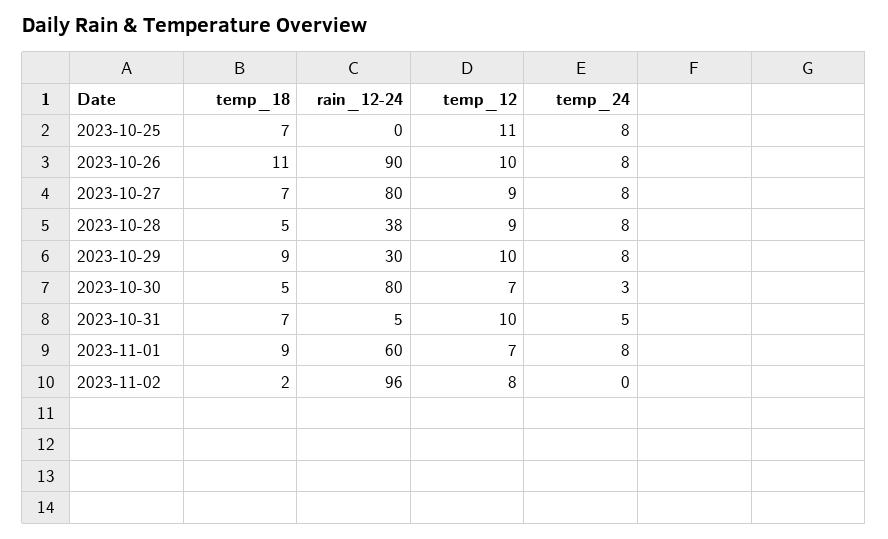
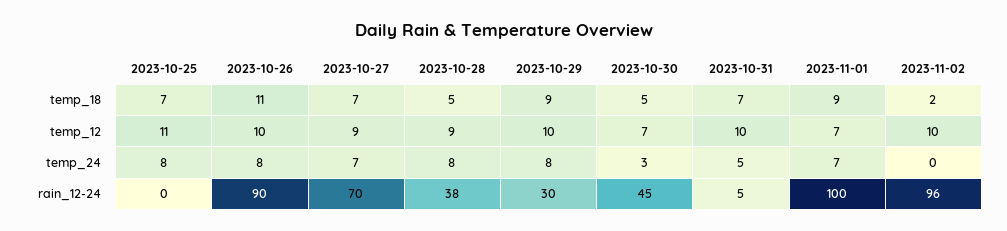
  {
    "temp_18": {
      "2023-10-25": 7,
      "2023-10-26": 11,
      "2023-10-27": 7,
      "2023-10-28": 5,
      "2023-10-29": 9,
      "2023-10-30": 5,
      "2023-10-31": 7,
      "2023-11-01": 9,
      "2023-11-02": 2
    },
    "rain_12-24": {
      "2023-10-25": 0,
      "2023-10-26": 90,
-     "2023-10-27": 80,
+     "2023-10-27": 70,
      "2023-10-28": 38,
      "2023-10-29": 30,
-     "2023-10-30": 80,
+     "2023-10-30": 45,
      "2023-10-31": 5,
-     "2023-11-01": 60,
+     "2023-11-01": 100,
      "2023-11-02": 96
    },
    "temp_12": {
      "2023-10-25": 11,
      "2023-10-26": 10,
      "2023-10-27": 9,
      "2023-10-28": 9,
      "2023-10-29": 10,
      "2023-10-30": 7,
      "2023-10-31": 10,
      "2023-11-01": 7,
-     "2023-11-02": 8
+     "2023-11-02": 10
    },
    "temp_24": {
      "2023-10-25": 8,
      "2023-10-26": 8,
-     "2023-10-27": 8,
+     "2023-10-27": 7,
      "2023-10-28": 8,
      "2023-10-29": 8,
      "2023-10-30": 3,
      "2023-10-31": 5,
-     "2023-11-01": 8,
+     "2023-11-01": 7,
      "2023-11-02": 0
    }
  }

